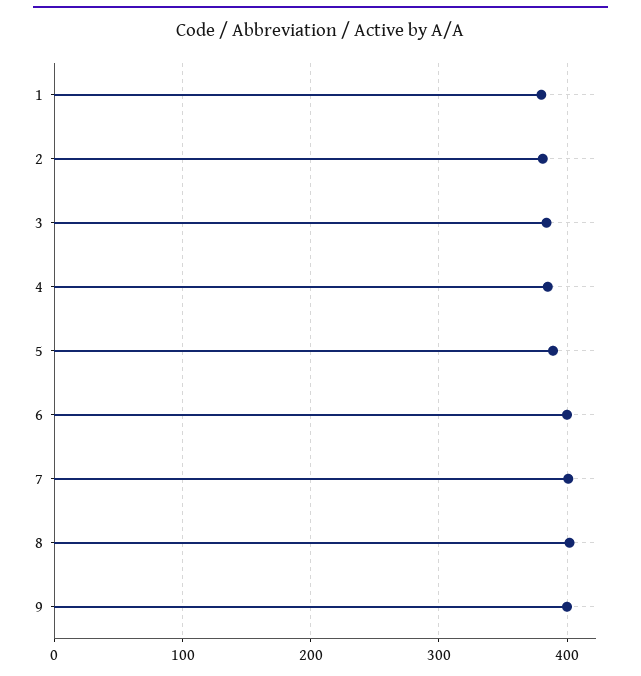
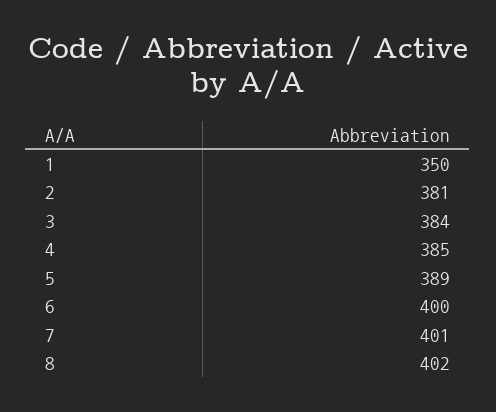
  {
-   "1": 380,
+   "1": 350,
    "2": 381,
    "3": 384,
    "4": 385,
    "5": 389,
    "6": 400,
    "7": 401,
-   "8": 402,
+   "8": 402
-   "9": 400
  }

